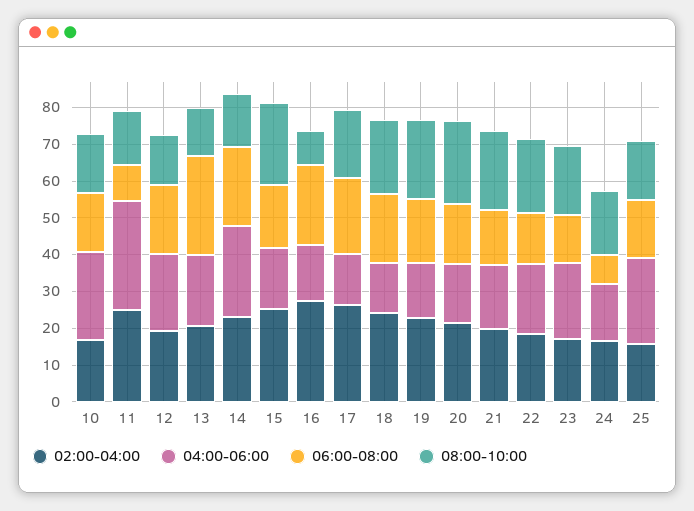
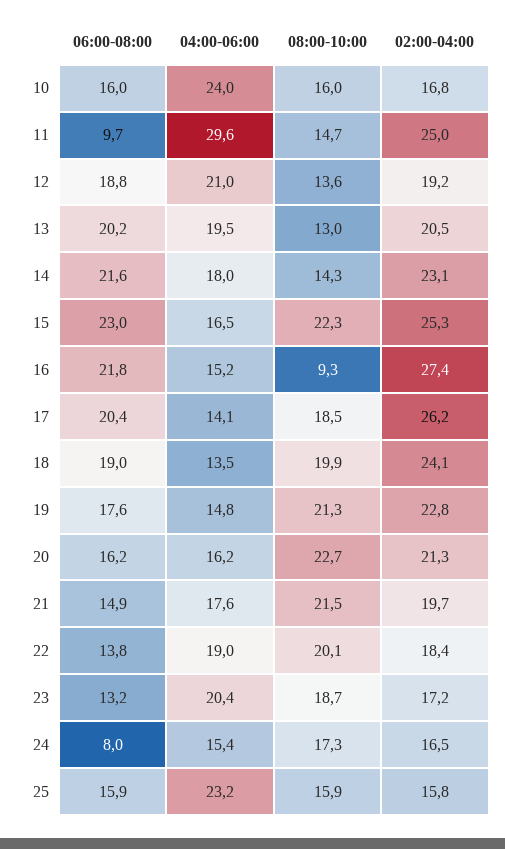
  {
    "02:00-04:00": {
      "10": 16.8,
      "11": 25,
      "12": 19.2,
      "13": 20.5,
      "14": 23.1,
      "15": 25.3,
      "16": 27.4,
      "17": 26.2,
      "18": 24.1,
      "19": 22.8,
      "20": 21.3,
      "21": 19.7,
      "22": 18.4,
      "23": 17.2,
      "24": 16.5,
      "25": 15.8
    },
    "04:00-06:00": {
      "10": 24,
      "11": 29.6,
      "12": 21,
      "13": 19.5,
-     "14": 25,
+     "14": 18,
      "15": 16.5,
      "16": 15.2,
      "17": 14.1,
      "18": 13.5,
      "19": 14.8,
      "20": 16.2,
      "21": 17.6,
      "22": 19,
      "23": 20.4,
      "24": 15.4,
      "25": 23.2
    },
    "06:00-08:00": {
      "10": 16,
      "11": 9.7,
      "12": 18.8,
-     "13": 27.5,
+     "13": 20.2,
      "14": 21.6,
-     "15": 17.5,
+     "15": 23,
      "16": 21.8,
      "17": 20.4,
      "18": 19,
      "19": 17.6,
      "20": 16.2,
      "21": 14.9,
      "22": 13.8,
      "23": 13.2,
      "24": 8,
      "25": 15.9
    },
    "08:00-10:00": {
      "10": 16,
      "11": 14.7,
      "12": 13.6,
      "13": 13,
      "14": 14.3,
      "15": 22.3,
      "16": 9.3,
      "17": 18.5,
      "18": 19.9,
      "19": 21.3,
      "20": 22.7,
      "21": 21.5,
      "22": 20.1,
      "23": 18.7,
      "24": 17.3,
      "25": 15.9
    }
  }

